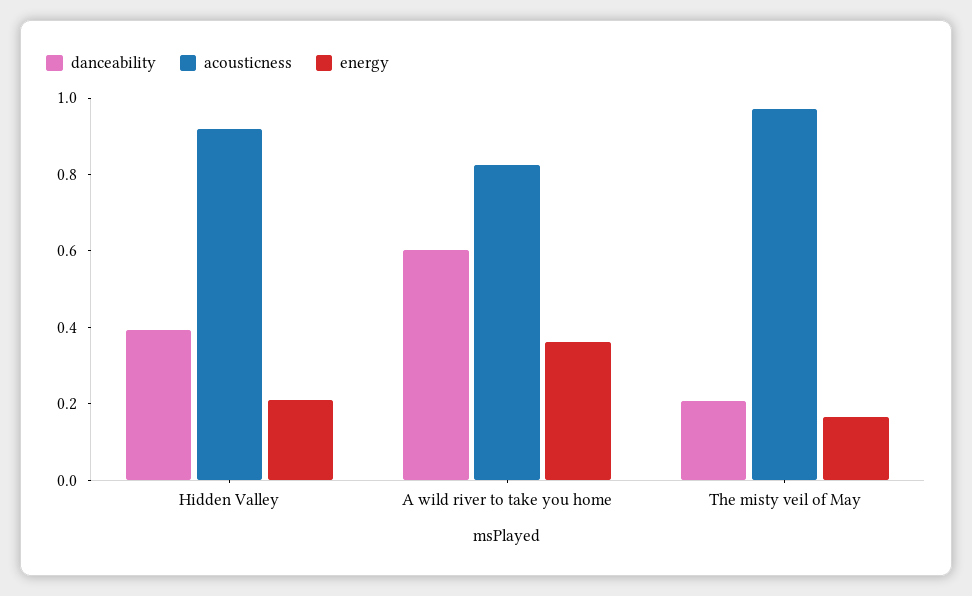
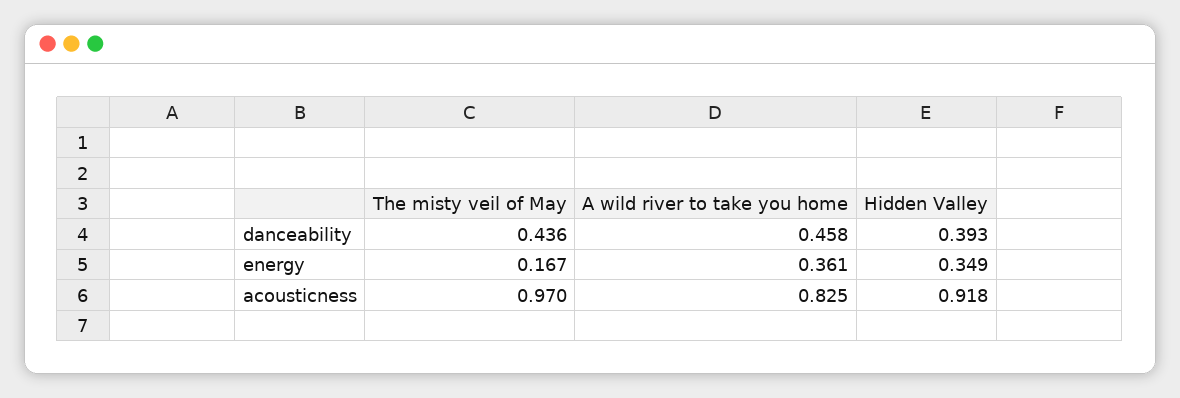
  {
    "danceability": {
      "Hidden Valley": 0.393,
-     "A wild river to take you home": 0.6,
+     "A wild river to take you home": 0.458,
-     "The misty veil of May": 0.2
+     "The misty veil of May": 0.436
    },
    "acousticness": {
      "Hidden Valley": 0.918,
      "A wild river to take you home": 0.825,
      "The misty veil of May": 0.97
    },
    "energy": {
-     "Hidden Valley": 0.2,
+     "Hidden Valley": 0.349,
      "A wild river to take you home": 0.361,
      "The misty veil of May": 0.167
    }
  }

